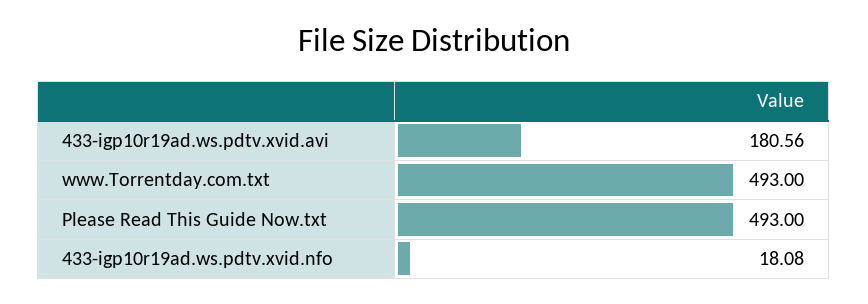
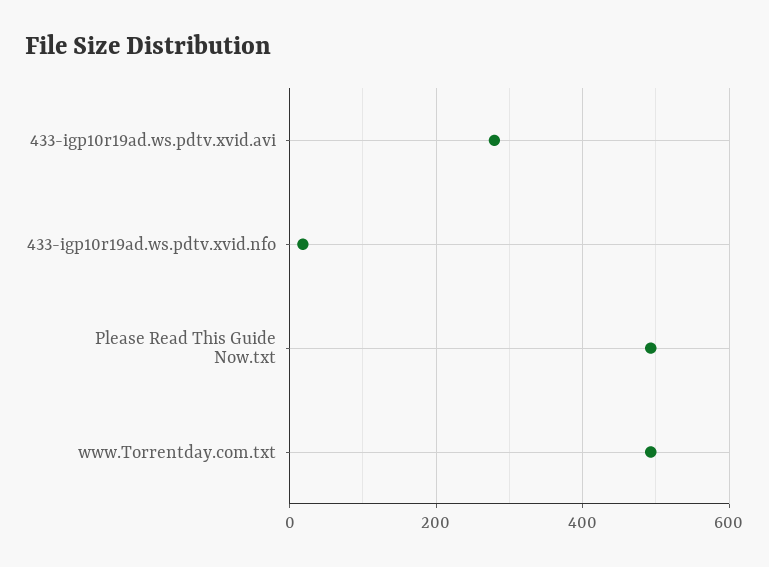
  {
-   "433-igp10r19ad.ws.pdtv.xvid.avi": 180.56,
+   "433-igp10r19ad.ws.pdtv.xvid.avi": 280,
    "www.Torrentday.com.txt": 493,
    "Please Read This Guide Now.txt": 493,
    "433-igp10r19ad.ws.pdtv.xvid.nfo": 18.08
  }

